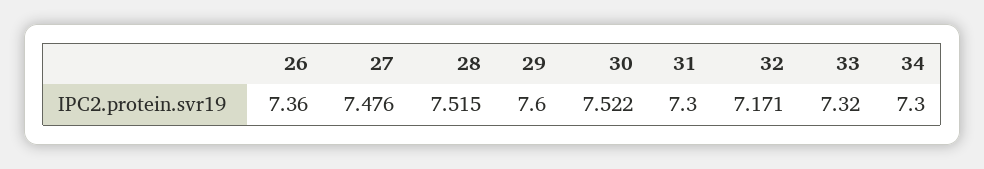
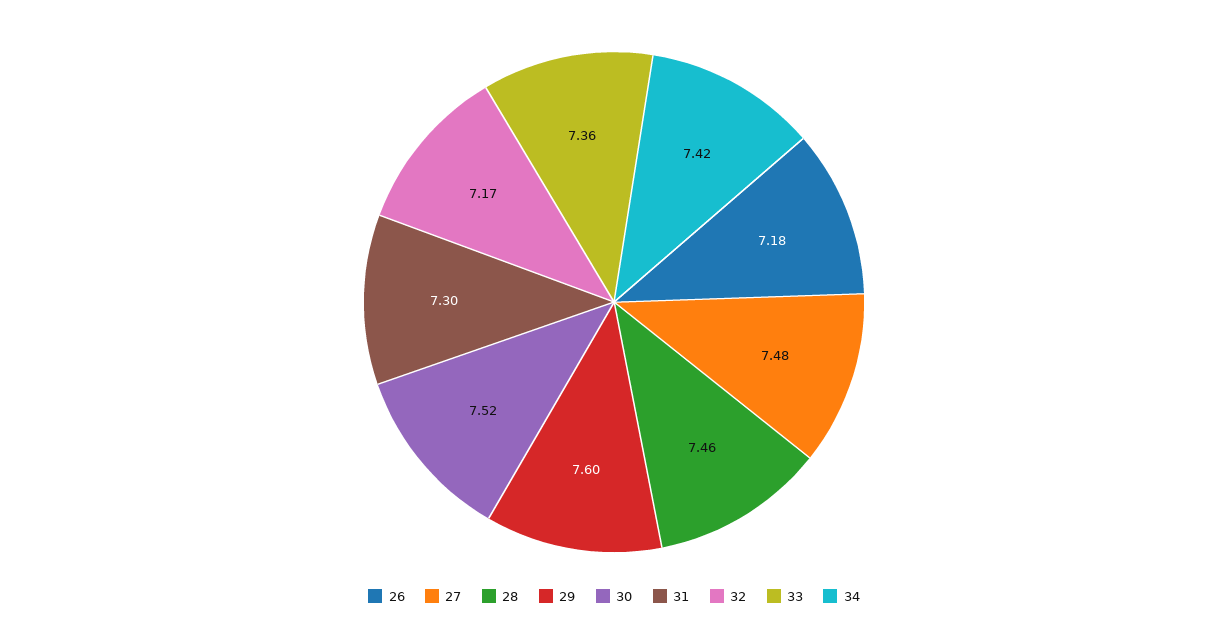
  {
-   "26": 7.36,
+   "26": 7.18,
    "27": 7.476,
-   "28": 7.515,
+   "28": 7.46,
    "29": 7.6,
    "30": 7.522,
    "31": 7.3,
    "32": 7.171,
-   "33": 7.32,
+   "33": 7.36,
-   "34": 7.3
+   "34": 7.42
  }

